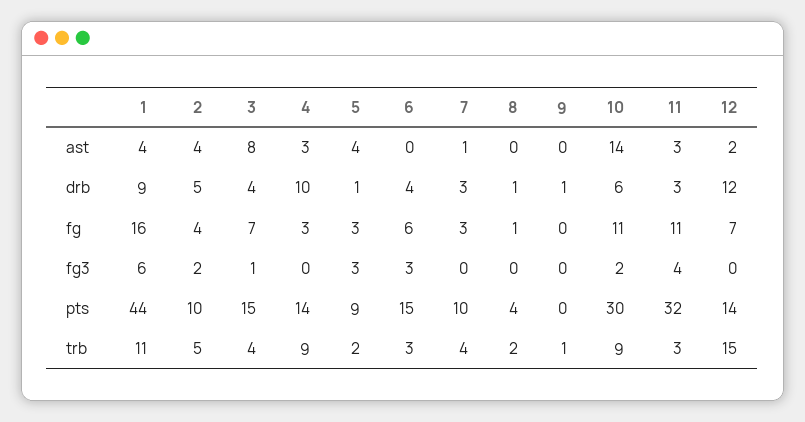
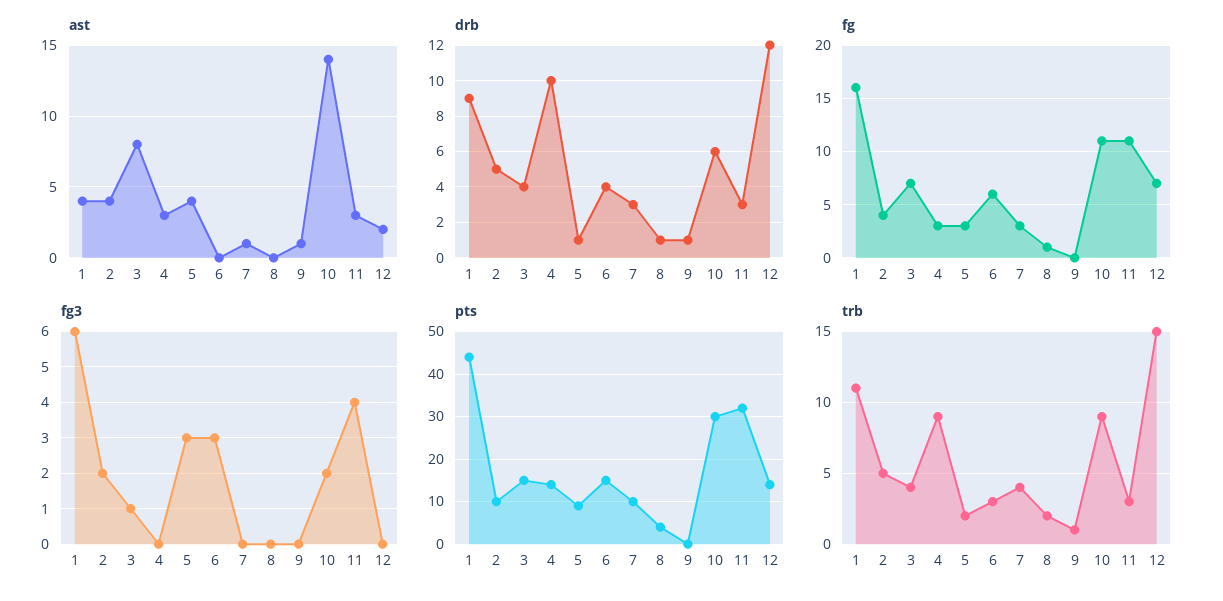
  {
    "ast": {
      "1": 4,
      "2": 4,
      "3": 8,
      "4": 3,
      "5": 4,
      "6": 0,
      "7": 1,
      "8": 0,
-     "9": 0,
+     "9": 1,
      "10": 14,
      "11": 3,
      "12": 2
    },
    "drb": {
      "1": 9,
      "2": 5,
      "3": 4,
      "4": 10,
      "5": 1,
      "6": 4,
      "7": 3,
      "8": 1,
      "9": 1,
      "10": 6,
      "11": 3,
      "12": 12
    },
    "fg": {
      "1": 16,
      "2": 4,
      "3": 7,
      "4": 3,
      "5": 3,
      "6": 6,
      "7": 3,
      "8": 1,
      "9": 0,
      "10": 11,
      "11": 11,
      "12": 7
    },
    "fg3": {
      "1": 6,
      "2": 2,
      "3": 1,
      "4": 0,
      "5": 3,
      "6": 3,
      "7": 0,
      "8": 0,
      "9": 0,
      "10": 2,
      "11": 4,
      "12": 0
    },
    "pts": {
      "1": 44,
      "2": 10,
      "3": 15,
      "4": 14,
      "5": 9,
      "6": 15,
      "7": 10,
      "8": 4,
      "9": 0,
      "10": 30,
      "11": 32,
      "12": 14
    },
    "trb": {
      "1": 11,
      "2": 5,
      "3": 4,
      "4": 9,
      "5": 2,
      "6": 3,
      "7": 4,
      "8": 2,
      "9": 1,
      "10": 9,
      "11": 3,
      "12": 15
    }
  }

